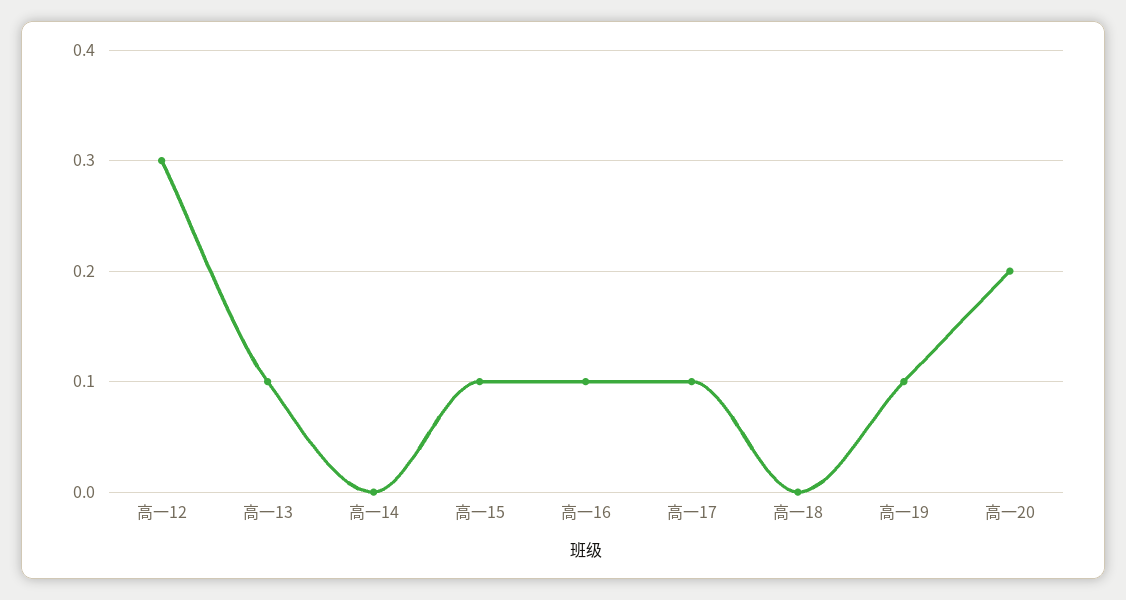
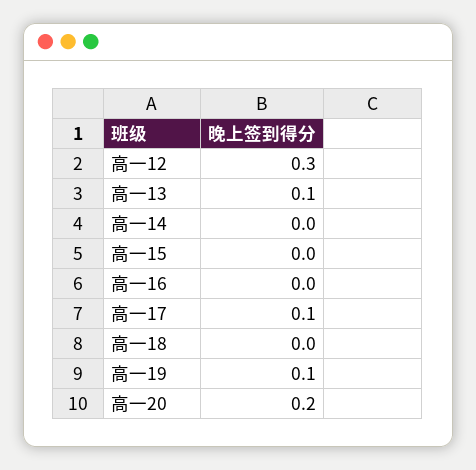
  {
    "高一12": 0.3,
    "高一13": 0.1,
    "高一14": 0,
-   "高一15": 0.1,
+   "高一15": 0,
-   "高一16": 0.1,
+   "高一16": 0,
    "高一17": 0.1,
    "高一18": 0,
    "高一19": 0.1,
    "高一20": 0.2
  }

